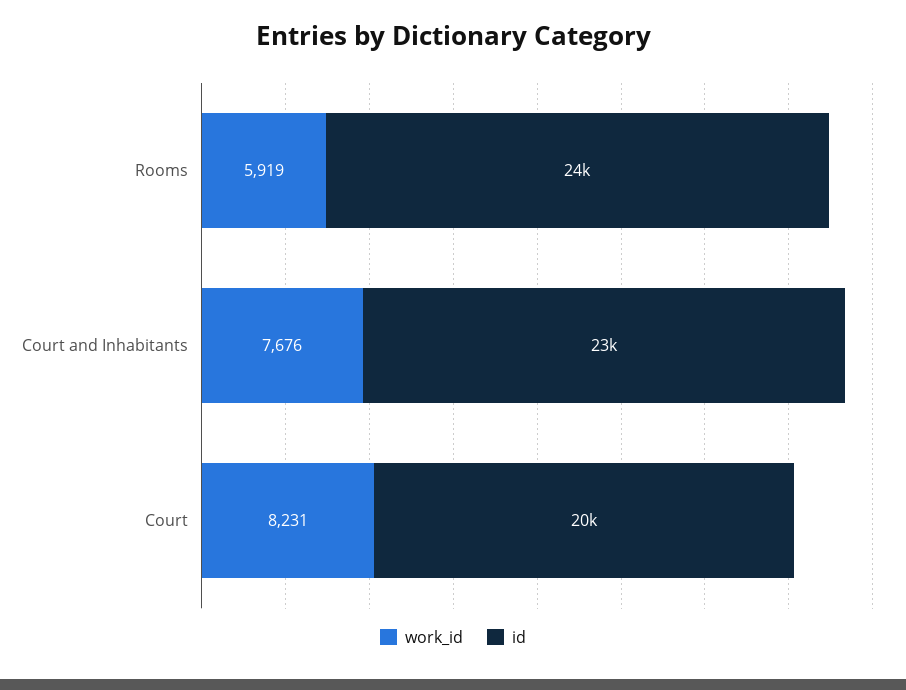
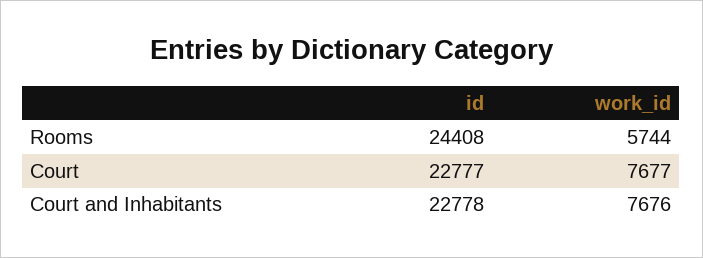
  {
    "work_id": {
-     "Rooms": 5919,
+     "Rooms": 5744,
      "Court and Inhabitants": 7676,
-     "Court": 8231
+     "Court": 7677
    },
    "id": {
      "Rooms": 24408,
      "Court and Inhabitants": 22778,
-     "Court": 20000
+     "Court": 22777
    }
  }

